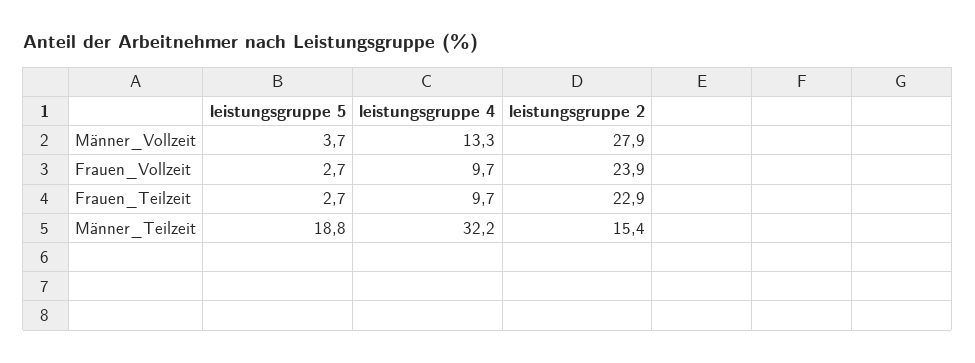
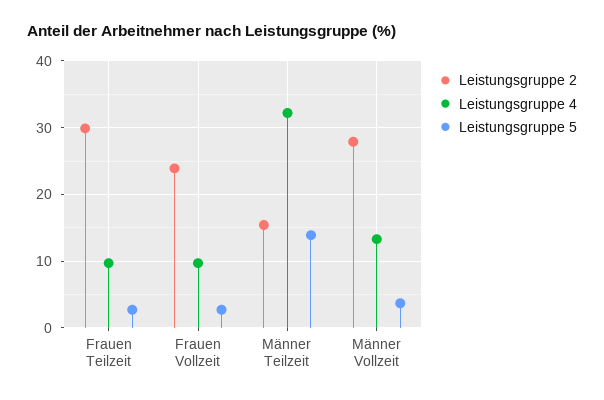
  {
    "leistungsgruppe 5": {
      "Männer_Vollzeit": 3.7,
      "Frauen_Vollzeit": 2.7,
      "Frauen_Teilzeit": 2.7,
-     "Männer_Teilzeit": 18.8
+     "Männer_Teilzeit": 14
    },
    "leistungsgruppe 4": {
      "Männer_Vollzeit": 13.3,
      "Frauen_Vollzeit": 9.7,
      "Frauen_Teilzeit": 9.7,
      "Männer_Teilzeit": 32.2
    },
    "leistungsgruppe 2": {
      "Männer_Vollzeit": 27.9,
      "Frauen_Vollzeit": 23.9,
-     "Frauen_Teilzeit": 22.9,
+     "Frauen_Teilzeit": 30,
      "Männer_Teilzeit": 15.4
    }
  }

